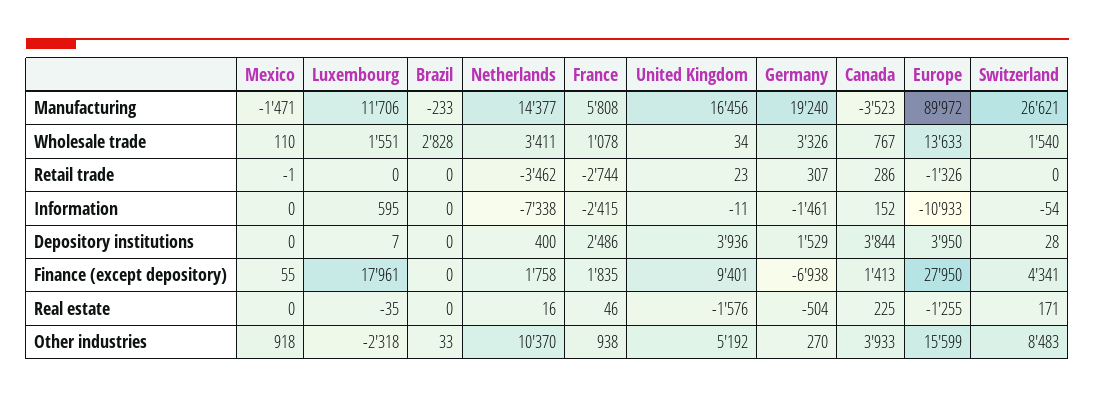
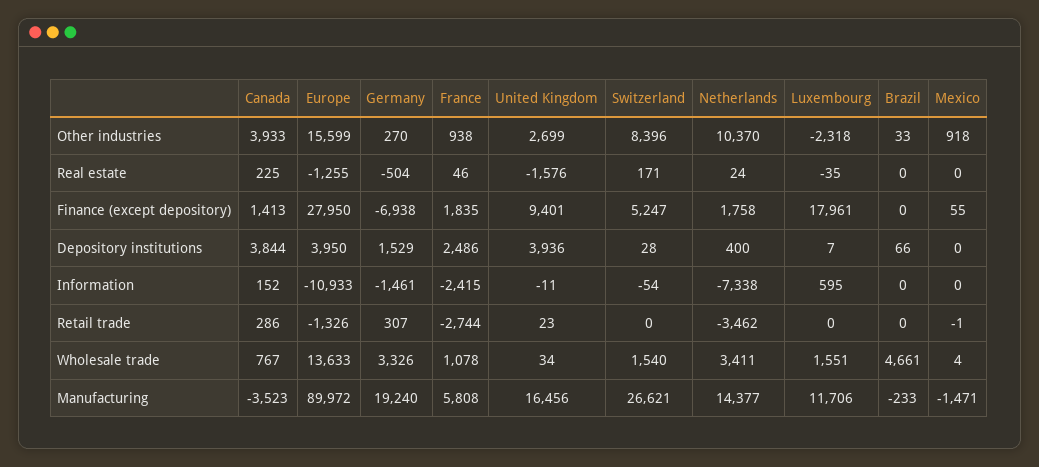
  {
    "Mexico": {
      "Manufacturing": -1471,
-     "Wholesale trade": 110,
+     "Wholesale trade": 4,
      "Retail trade": -1,
      "Information": 0,
      "Depository institutions": 0,
      "Finance (except depository)": 55,
      "Real estate": 0,
      "Other industries": 918
    },
    "Luxembourg": {
      "Manufacturing": 11706,
      "Wholesale trade": 1551,
      "Retail trade": 0,
      "Information": 595,
      "Depository institutions": 7,
      "Finance (except depository)": 17961,
      "Real estate": -35,
      "Other industries": -2318
    },
    "Brazil": {
      "Manufacturing": -233,
-     "Wholesale trade": 2828,
+     "Wholesale trade": 4661,
      "Retail trade": 0,
      "Information": 0,
-     "Depository institutions": 0,
+     "Depository institutions": 66,
      "Finance (except depository)": 0,
      "Real estate": 0,
      "Other industries": 33
    },
    "Netherlands": {
      "Manufacturing": 14377,
      "Wholesale trade": 3411,
      "Retail trade": -3462,
      "Information": -7338,
      "Depository institutions": 400,
      "Finance (except depository)": 1758,
-     "Real estate": 16,
+     "Real estate": 24,
      "Other industries": 10370
    },
    "France": {
      "Manufacturing": 5808,
      "Wholesale trade": 1078,
      "Retail trade": -2744,
      "Information": -2415,
      "Depository institutions": 2486,
      "Finance (except depository)": 1835,
      "Real estate": 46,
      "Other industries": 938
    },
    "United Kingdom": {
      "Manufacturing": 16456,
      "Wholesale trade": 34,
      "Retail trade": 23,
      "Information": -11,
      "Depository institutions": 3936,
      "Finance (except depository)": 9401,
      "Real estate": -1576,
-     "Other industries": 5192
+     "Other industries": 2699
    },
    "Germany": {
      "Manufacturing": 19240,
      "Wholesale trade": 3326,
      "Retail trade": 307,
      "Information": -1461,
      "Depository institutions": 1529,
      "Finance (except depository)": -6938,
      "Real estate": -504,
      "Other industries": 270
    },
    "Canada": {
      "Manufacturing": -3523,
      "Wholesale trade": 767,
      "Retail trade": 286,
      "Information": 152,
      "Depository institutions": 3844,
      "Finance (except depository)": 1413,
      "Real estate": 225,
      "Other industries": 3933
    },
    "Europe": {
      "Manufacturing": 89972,
      "Wholesale trade": 13633,
      "Retail trade": -1326,
      "Information": -10933,
      "Depository institutions": 3950,
      "Finance (except depository)": 27950,
      "Real estate": -1255,
      "Other industries": 15599
    },
    "Switzerland": {
      "Manufacturing": 26621,
      "Wholesale trade": 1540,
      "Retail trade": 0,
      "Information": -54,
      "Depository institutions": 28,
-     "Finance (except depository)": 4341,
+     "Finance (except depository)": 5247,
      "Real estate": 171,
-     "Other industries": 8483
+     "Other industries": 8396
    }
  }

